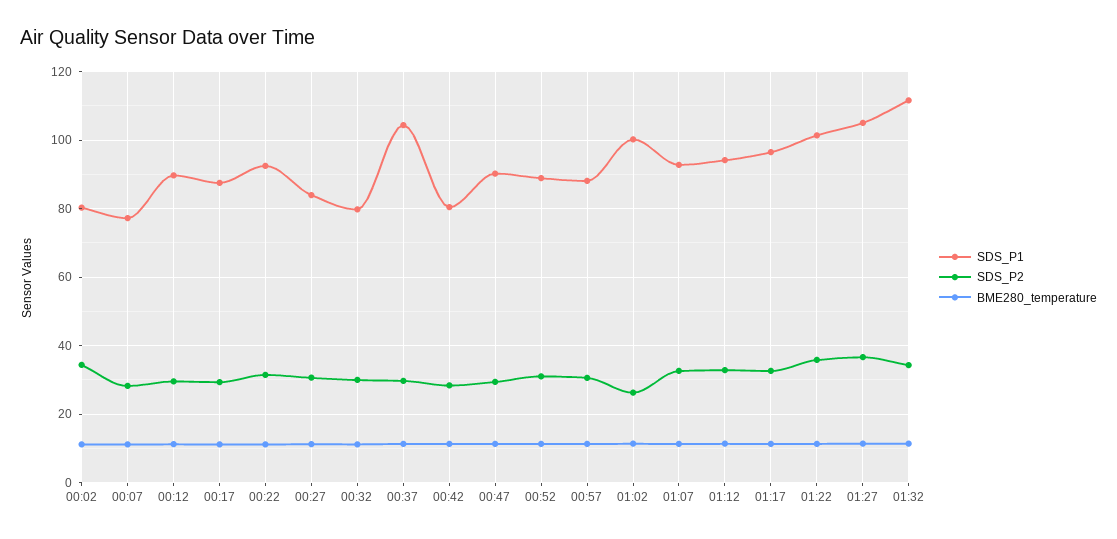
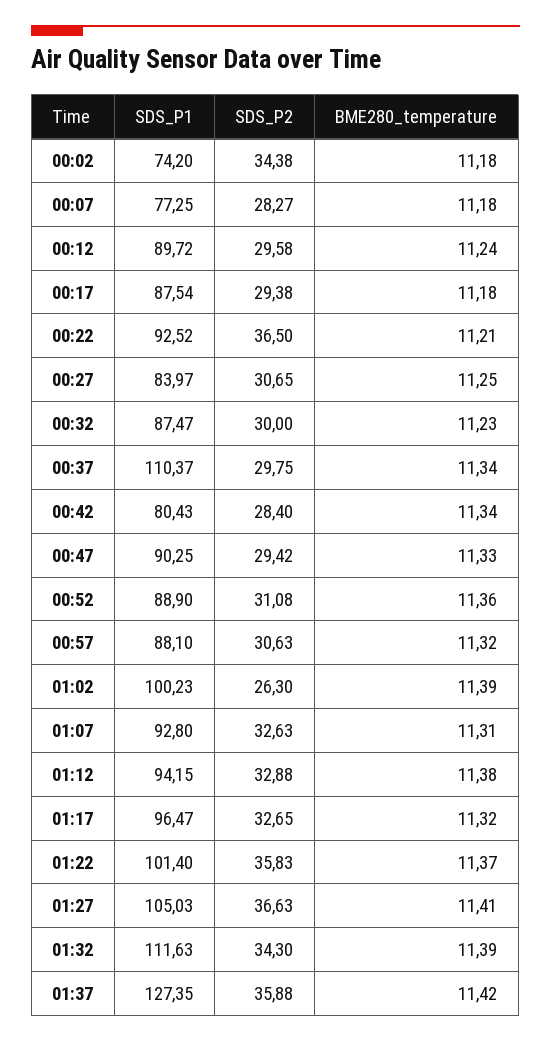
  {
    "SDS_P1": {
-     "00:02": 80,
+     "00:02": 74.2,
      "00:07": 77.25,
      "00:12": 89.72,
      "00:17": 87.54,
      "00:22": 92.52,
      "00:27": 83.97,
-     "00:32": 80,
+     "00:32": 87.47,
-     "00:37": 104,
+     "00:37": 110.37,
      "00:42": 80.43,
      "00:47": 90.25,
      "00:52": 88.9,
      "00:57": 88.1,
      "01:02": 100.23,
      "01:07": 92.8,
      "01:12": 94.15,
      "01:17": 96.47,
      "01:22": 101.4,
      "01:27": 105.03,
-     "01:32": 111.63
+     "01:32": 111.63,
+     "01:37": 127.35
    },
    "SDS_P2": {
      "00:02": 34.38,
      "00:07": 28.27,
      "00:12": 29.58,
      "00:17": 29.38,
-     "00:22": 32,
+     "00:22": 36.5,
      "00:27": 30.65,
      "00:32": 30,
      "00:37": 29.75,
      "00:42": 28.4,
      "00:47": 29.42,
      "00:52": 31.08,
      "00:57": 30.63,
      "01:02": 26.3,
      "01:07": 32.63,
      "01:12": 32.88,
      "01:17": 32.65,
      "01:22": 35.83,
      "01:27": 36.63,
-     "01:32": 34.3
+     "01:32": 34.3,
+     "01:37": 35.88
    },
    "BME280_temperature": {
      "00:02": 11.18,
      "00:07": 11.18,
      "00:12": 11.24,
      "00:17": 11.18,
      "00:22": 11.21,
      "00:27": 11.25,
      "00:32": 11.23,
      "00:37": 11.34,
      "00:42": 11.34,
      "00:47": 11.33,
      "00:52": 11.36,
      "00:57": 11.32,
      "01:02": 11.39,
      "01:07": 11.31,
      "01:12": 11.38,
      "01:17": 11.32,
      "01:22": 11.37,
      "01:27": 11.41,
-     "01:32": 11.39
+     "01:32": 11.39,
+     "01:37": 11.42
    }
  }

